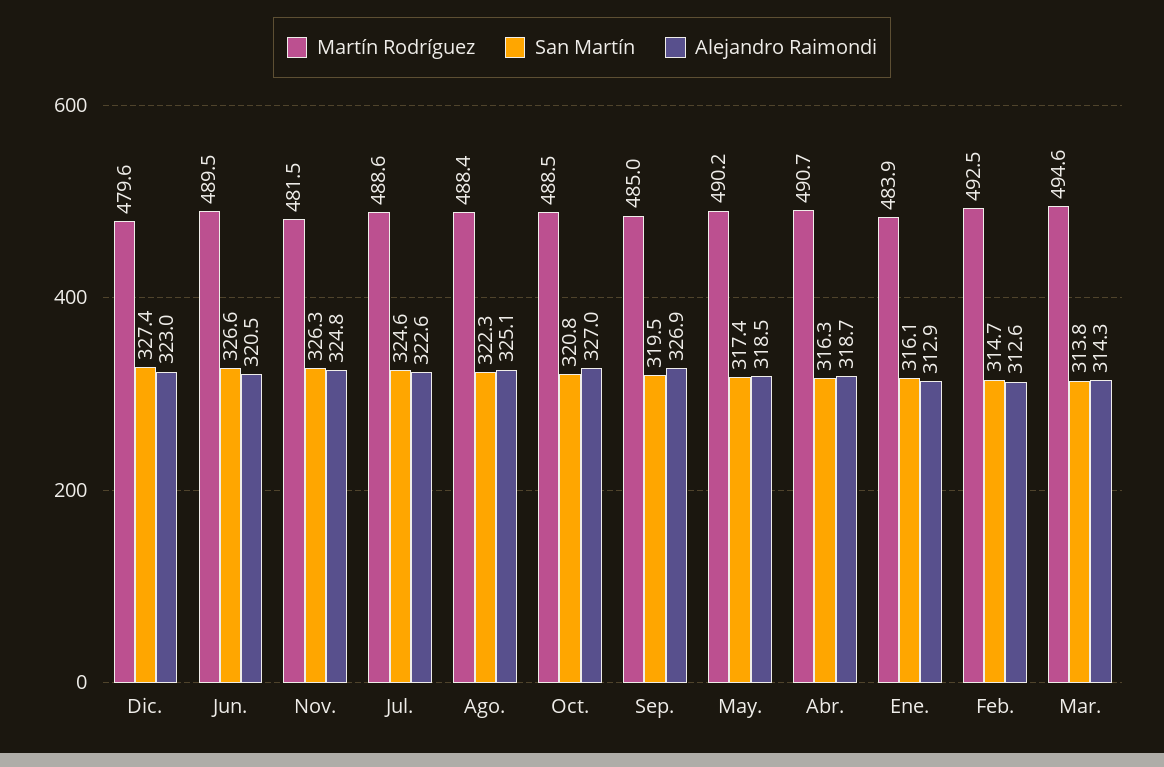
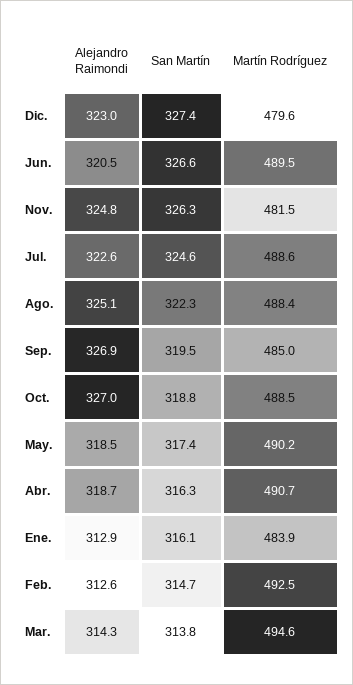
  {
    "Martín Rodríguez": {
      "Dic.": 479.6,
      "Jun.": 489.5,
      "Nov.": 481.5,
      "Jul.": 488.6,
      "Ago.": 488.4,
      "Oct.": 488.5,
      "Sep.": 485,
      "May.": 490.2,
      "Abr.": 490.7,
      "Ene.": 483.9,
      "Feb.": 492.5,
      "Mar.": 494.6
    },
    "San Martín": {
      "Dic.": 327.4,
      "Jun.": 326.6,
      "Nov.": 326.3,
      "Jul.": 324.6,
      "Ago.": 322.3,
-     "Oct.": 320.8,
+     "Oct.": 318.8,
      "Sep.": 319.5,
      "May.": 317.4,
      "Abr.": 316.3,
      "Ene.": 316.1,
      "Feb.": 314.7,
      "Mar.": 313.8
    },
    "Alejandro Raimondi": {
      "Dic.": 323,
      "Jun.": 320.5,
      "Nov.": 324.8,
      "Jul.": 322.6,
      "Ago.": 325.1,
      "Oct.": 327,
      "Sep.": 326.9,
      "May.": 318.5,
      "Abr.": 318.7,
      "Ene.": 312.9,
      "Feb.": 312.6,
      "Mar.": 314.3
    }
  }

